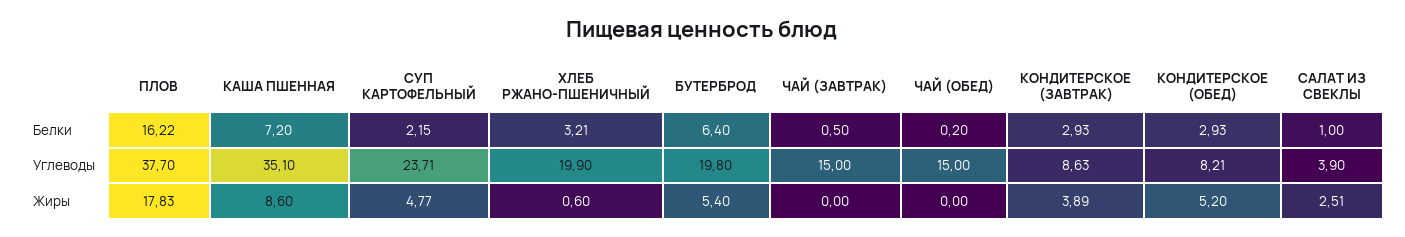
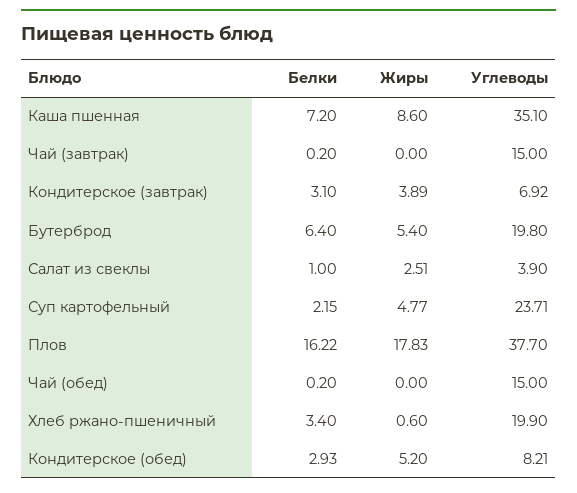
  {
    "ПЛОВ": {
      "Белки": 16.22,
      "Углеводы": 37.7,
      "Жиры": 17.83
    },
    "КАША ПШЕННАЯ": {
      "Белки": 7.2,
      "Углеводы": 35.1,
      "Жиры": 8.6
    },
    "СУП КАРТОФЕЛЬНЫЙ": {
      "Белки": 2.15,
      "Углеводы": 23.71,
      "Жиры": 4.77
    },
    "ХЛЕБ РЖАНО-ПШЕНИЧНЫЙ": {
-     "Белки": 3.21,
+     "Белки": 3.4,
      "Углеводы": 19.9,
      "Жиры": 0.6
    },
    "БУТЕРБРОД": {
      "Белки": 6.4,
      "Углеводы": 19.8,
      "Жиры": 5.4
    },
    "ЧАЙ (ЗАВТРАК)": {
-     "Белки": 0.5,
+     "Белки": 0.2,
      "Углеводы": 15,
      "Жиры": 0
    },
    "ЧАЙ (ОБЕД)": {
      "Белки": 0.2,
      "Углеводы": 15,
      "Жиры": 0
    },
    "КОНДИТЕРСКОЕ (ЗАВТРАК)": {
-     "Белки": 2.93,
+     "Белки": 3.1,
-     "Углеводы": 8.63,
+     "Углеводы": 6.92,
      "Жиры": 3.89
    },
    "КОНДИТЕРСКОЕ (ОБЕД)": {
      "Белки": 2.93,
      "Углеводы": 8.21,
      "Жиры": 5.2
    },
    "САЛАТ ИЗ СВЕКЛЫ": {
      "Белки": 1,
      "Углеводы": 3.9,
      "Жиры": 2.51
    }
  }

